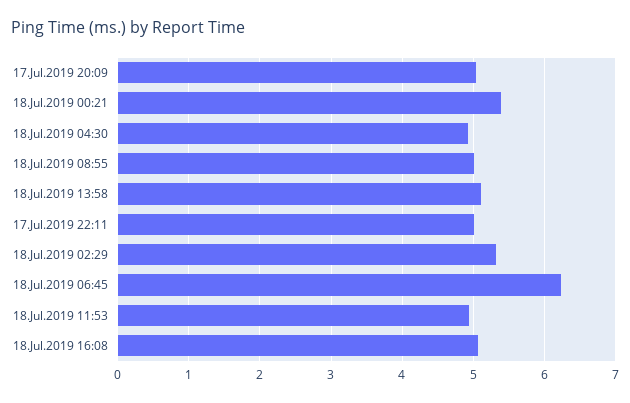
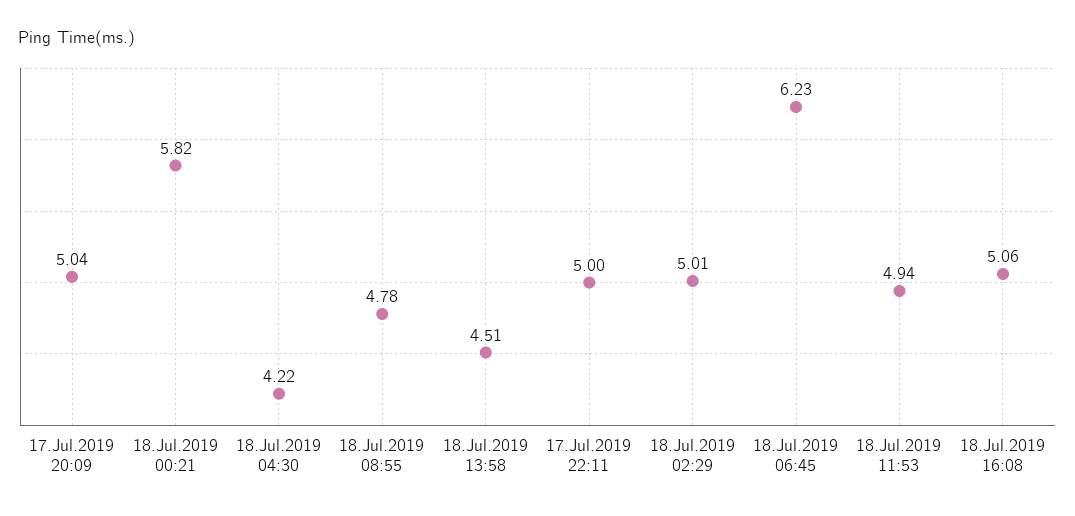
  {
    "17.Jul.2019 20:09": 5.04,
-   "18.Jul.2019 00:21": 5.4,
+   "18.Jul.2019 00:21": 5.82,
-   "18.Jul.2019 04:30": 4.9,
+   "18.Jul.2019 04:30": 4.22,
-   "18.Jul.2019 08:55": 5,
+   "18.Jul.2019 08:55": 4.78,
-   "18.Jul.2019 13:58": 5.1,
+   "18.Jul.2019 13:58": 4.51,
    "17.Jul.2019 22:11": 5,
-   "18.Jul.2019 02:29": 5.3,
+   "18.Jul.2019 02:29": 5.01,
    "18.Jul.2019 06:45": 6.23,
    "18.Jul.2019 11:53": 4.94,
    "18.Jul.2019 16:08": 5.06
  }

